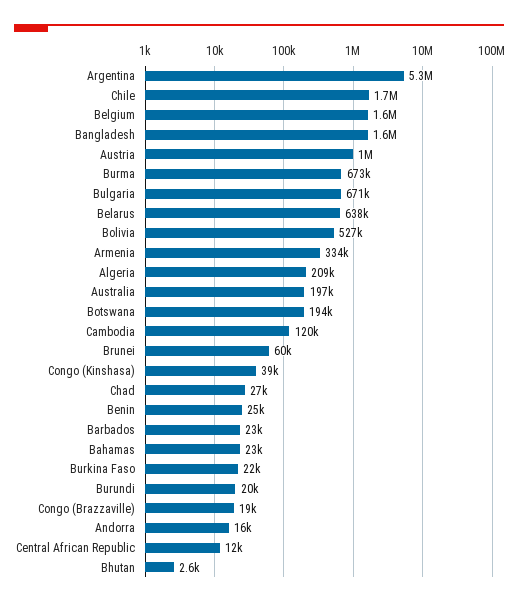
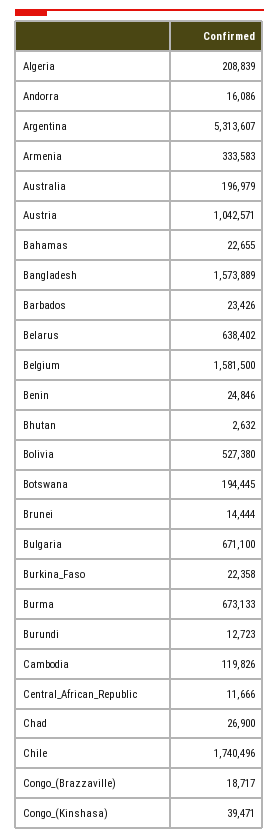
  {
    "Argentina": 5313607,
    "Chile": 1740496,
    "Belgium": 1581500,
    "Bangladesh": 1573889,
    "Austria": 1042571,
    "Burma": 673133,
    "Bulgaria": 671100,
    "Belarus": 638402,
    "Bolivia": 527380,
    "Armenia": 333583,
    "Algeria": 208839,
    "Australia": 196979,
    "Botswana": 194445,
    "Cambodia": 119826,
-   "Brunei": 60000,
+   "Brunei": 14444,
    "Congo (Kinshasa)": 39471,
    "Chad": 26900,
    "Benin": 24846,
    "Barbados": 23426,
    "Bahamas": 22655,
    "Burkina Faso": 22358,
-   "Burundi": 20000,
+   "Burundi": 12723,
    "Congo (Brazzaville)": 18717,
    "Andorra": 16086,
    "Central African Republic": 11666,
    "Bhutan": 2632
  }

